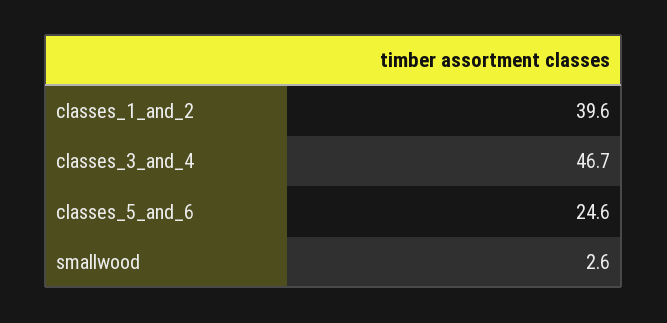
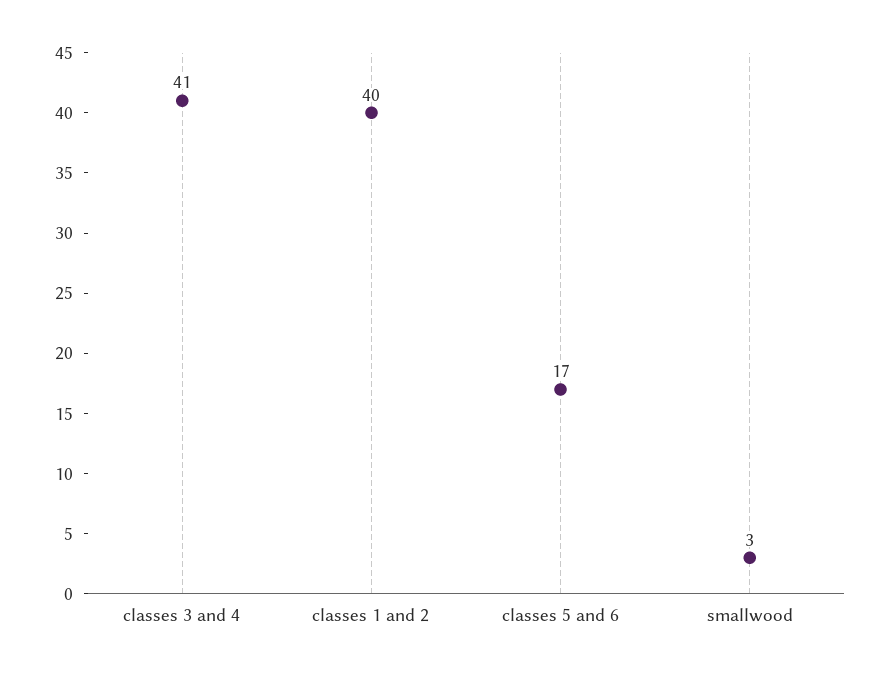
  {
    "classes_1_and_2": 39.6,
-   "classes_3_and_4": 46.7,
+   "classes_3_and_4": 41,
-   "classes_5_and_6": 24.6,
+   "classes_5_and_6": 17,
    "smallwood": 2.6
  }

